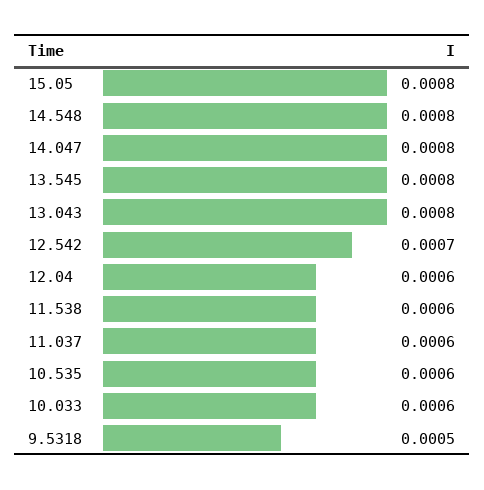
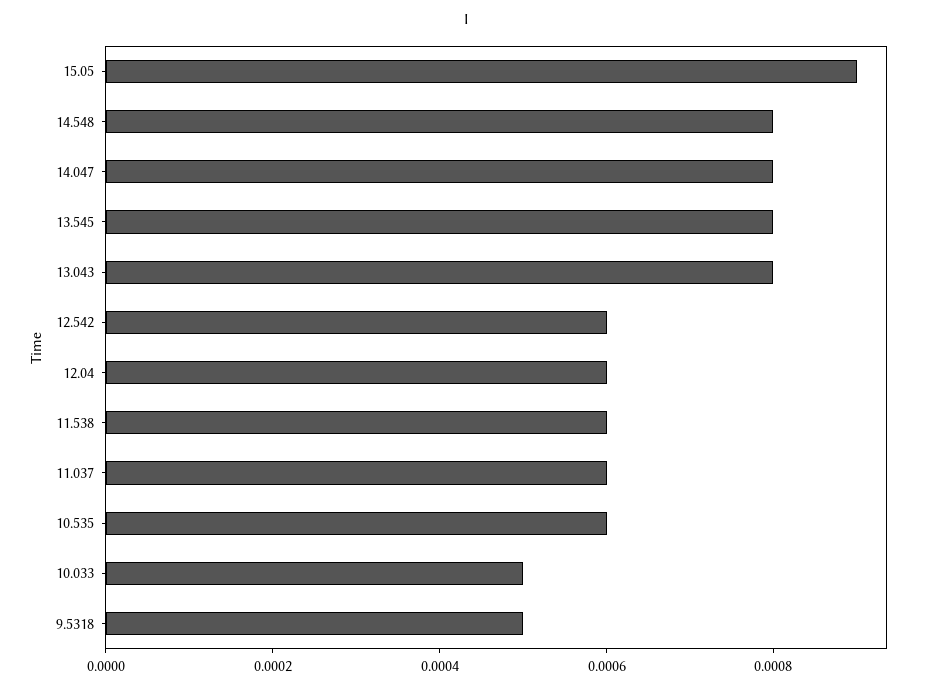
  {
-   "15.05": 0.0008,
+   "15.05": 0.0009,
    "14.548": 0.0008,
    "14.047": 0.0008,
    "13.545": 0.0008,
    "13.043": 0.0008,
-   "12.542": 0.0007,
+   "12.542": 0.0006,
    "12.04": 0.0006,
    "11.538": 0.0006,
    "11.037": 0.0006,
    "10.535": 0.0006,
-   "10.033": 0.0006,
+   "10.033": 0.0005,
    "9.5318": 0.0005
  }

